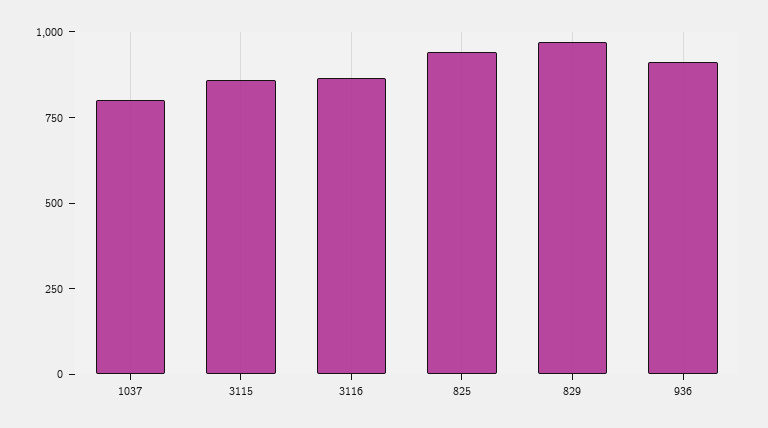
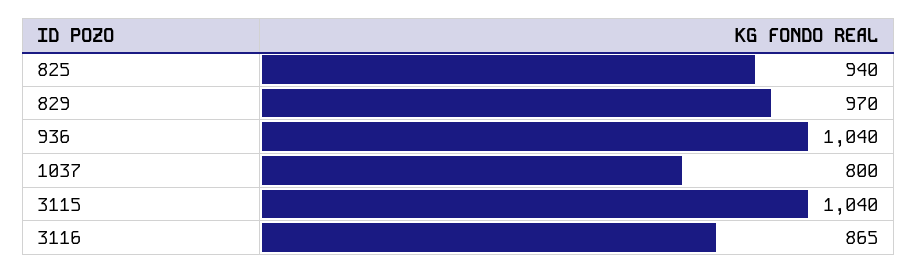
  {
    "1037": 800,
-   "3115": 850,
+   "3115": 1040,
    "3116": 865,
    "825": 940,
    "829": 970,
-   "936": 900
+   "936": 1040
  }

